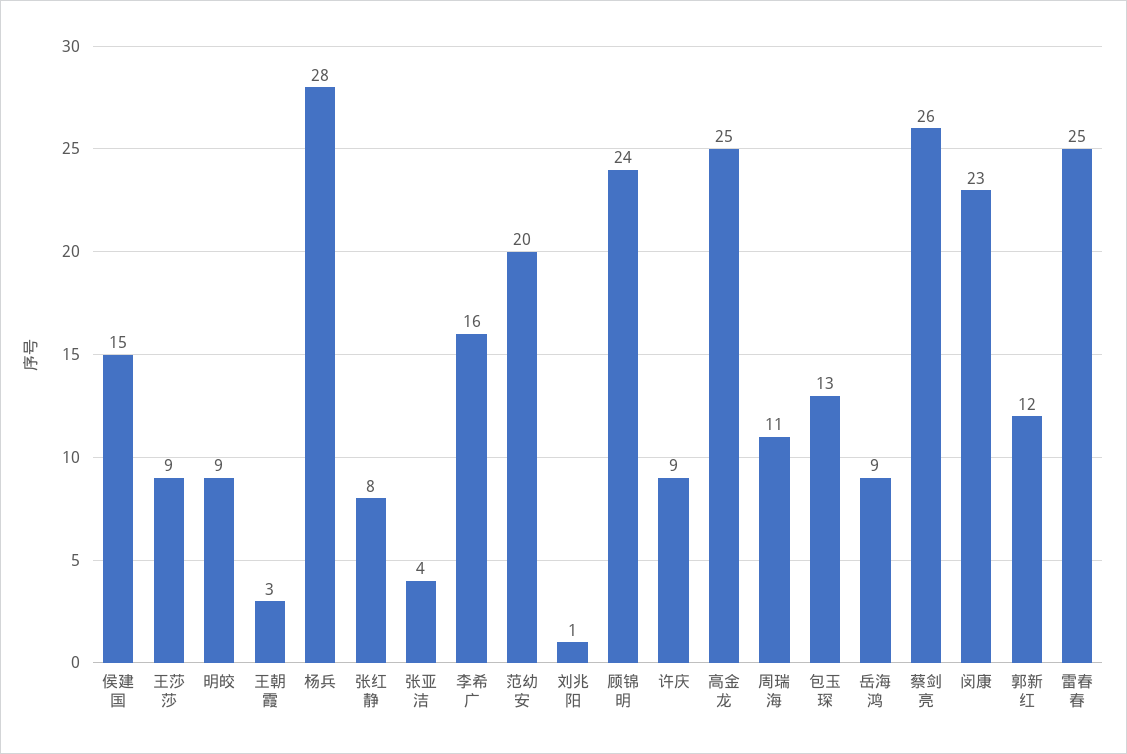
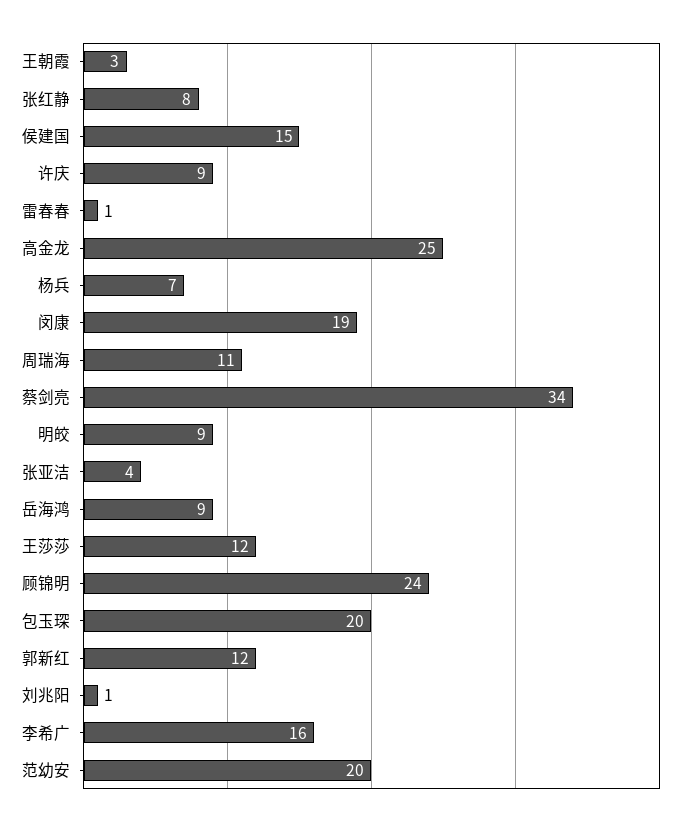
  {
    "侯建国": 15,
-   "王莎莎": 9,
+   "王莎莎": 12,
    "明皎": 9,
    "王朝霞": 3,
-   "杨兵": 28,
+   "杨兵": 7,
    "张红静": 8,
    "张亚洁": 4,
    "李希广": 16,
    "范幼安": 20,
    "刘兆阳": 1,
    "顾锦明": 24,
    "许庆": 9,
    "高金龙": 25,
    "周瑞海": 11,
-   "包玉琛": 13,
+   "包玉琛": 20,
    "岳海鸿": 9,
-   "蔡剑亮": 26,
+   "蔡剑亮": 34,
-   "闵康": 23,
+   "闵康": 19,
    "郭新红": 12,
-   "雷春春": 25
+   "雷春春": 1
  }

